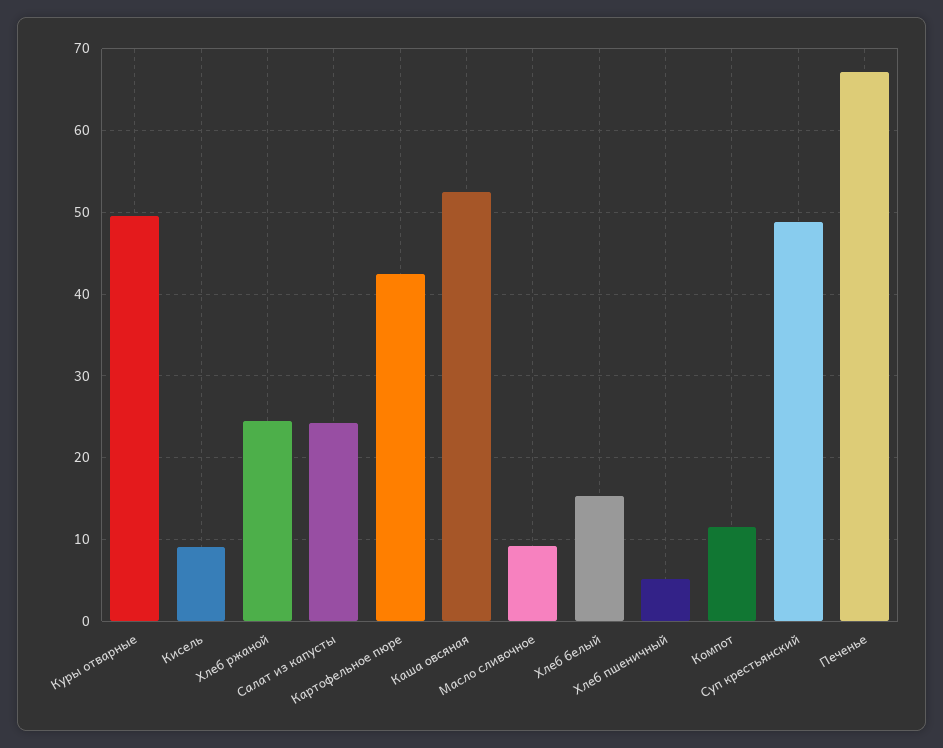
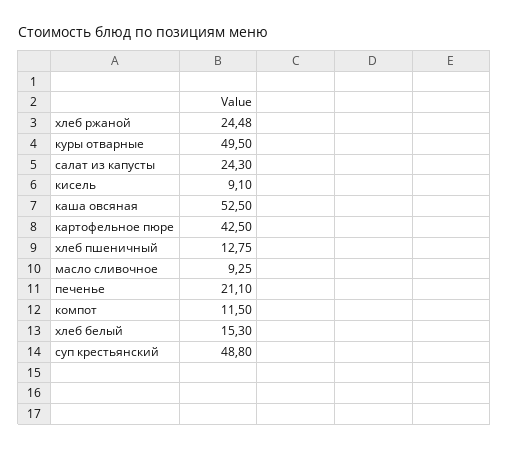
  {
    "Куры отварные": 49.5,
    "Кисель": 9.1,
    "Хлеб ржаной": 24.48,
    "Салат из капусты": 24.3,
    "Картофельное пюре": 42.5,
    "Каша овсяная": 52.5,
    "Масло сливочное": 9.25,
    "Хлеб белый": 15.3,
-   "Хлеб пшеничный": 5,
+   "Хлеб пшеничный": 12.75,
    "Компот": 11.5,
    "Суп крестьянский": 48.8,
-   "Печенье": 67
+   "Печенье": 21.1
  }

